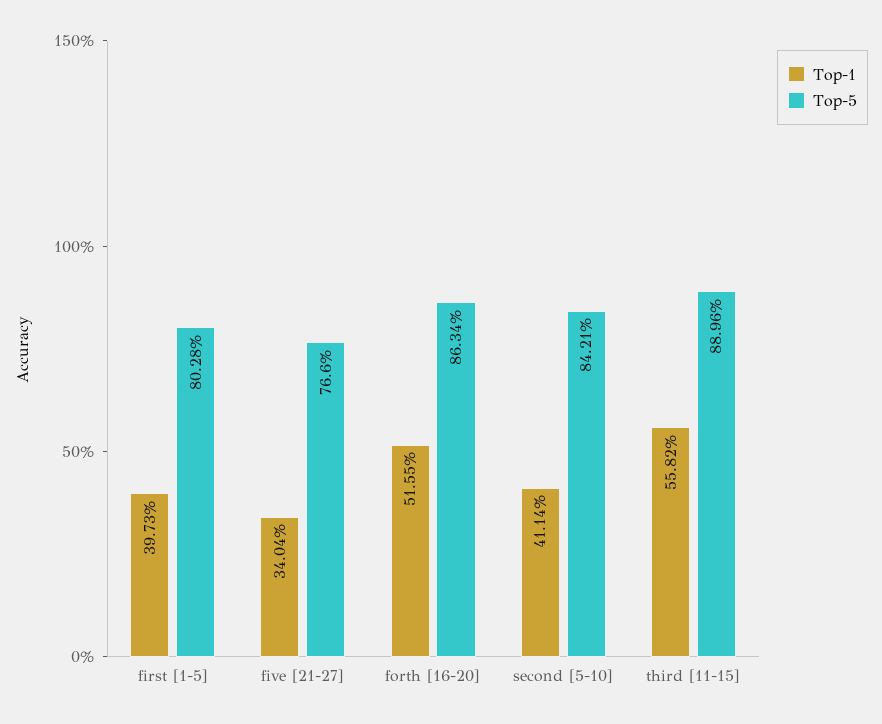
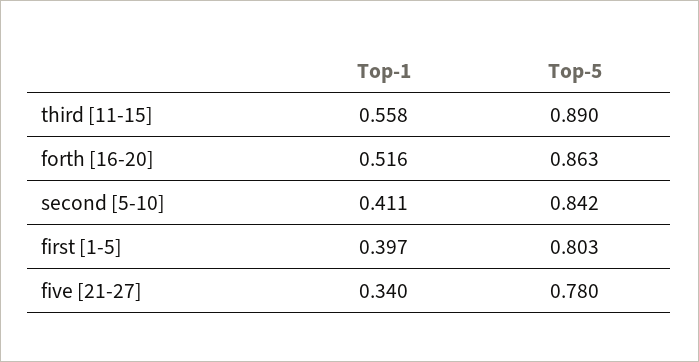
  {
    "Top-1": {
      "first [1-5]": 0.3973,
      "five [21-27]": 0.3404,
      "forth [16-20]": 0.5155,
      "second [5-10]": 0.4114,
      "third [11-15]": 0.5582
    },
    "Top-5": {
      "first [1-5]": 0.8028,
-     "five [21-27]": 0.766,
+     "five [21-27]": 0.78,
      "forth [16-20]": 0.8634,
      "second [5-10]": 0.8421,
      "third [11-15]": 0.8896
    }
  }

